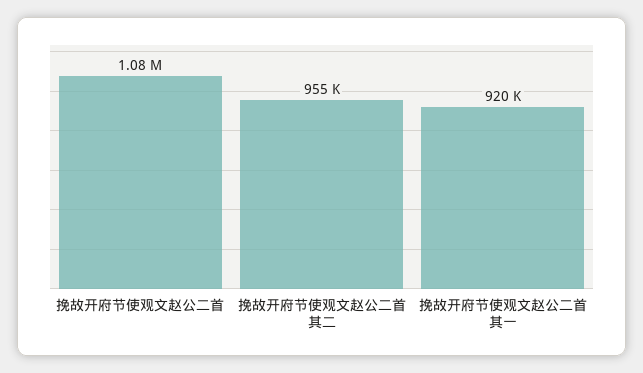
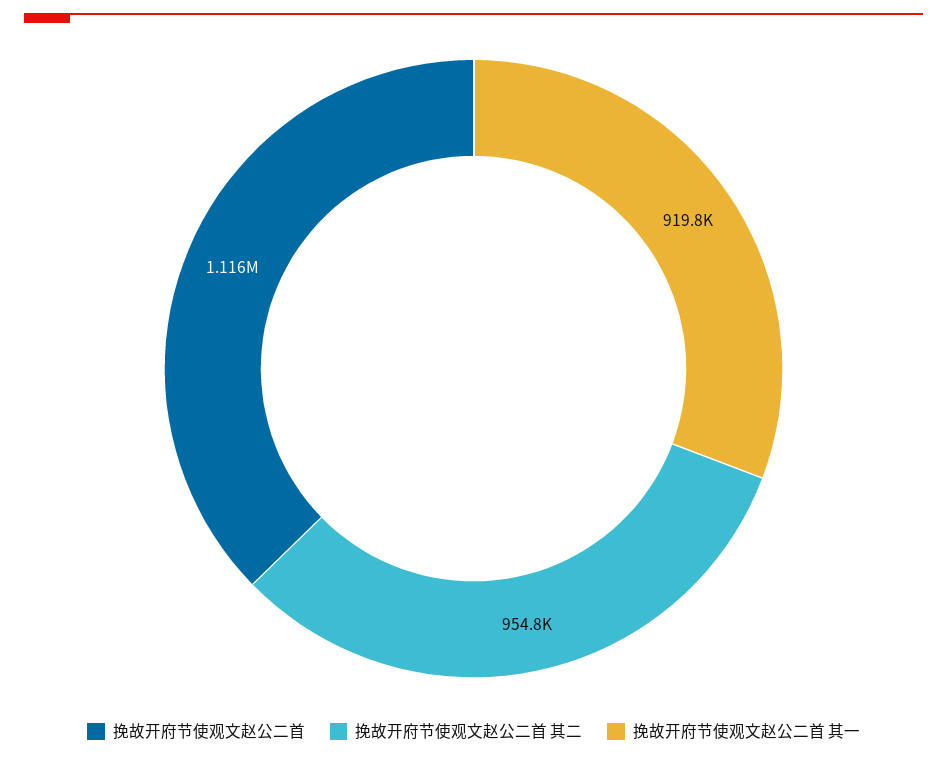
  {
-   "挽故开府节使观文赵公二首": 1080000,
+   "挽故开府节使观文赵公二首": 1116000,
    "挽故开府节使观文赵公二首 其二": 954800,
    "挽故开府节使观文赵公二首 其一": 919800
  }

